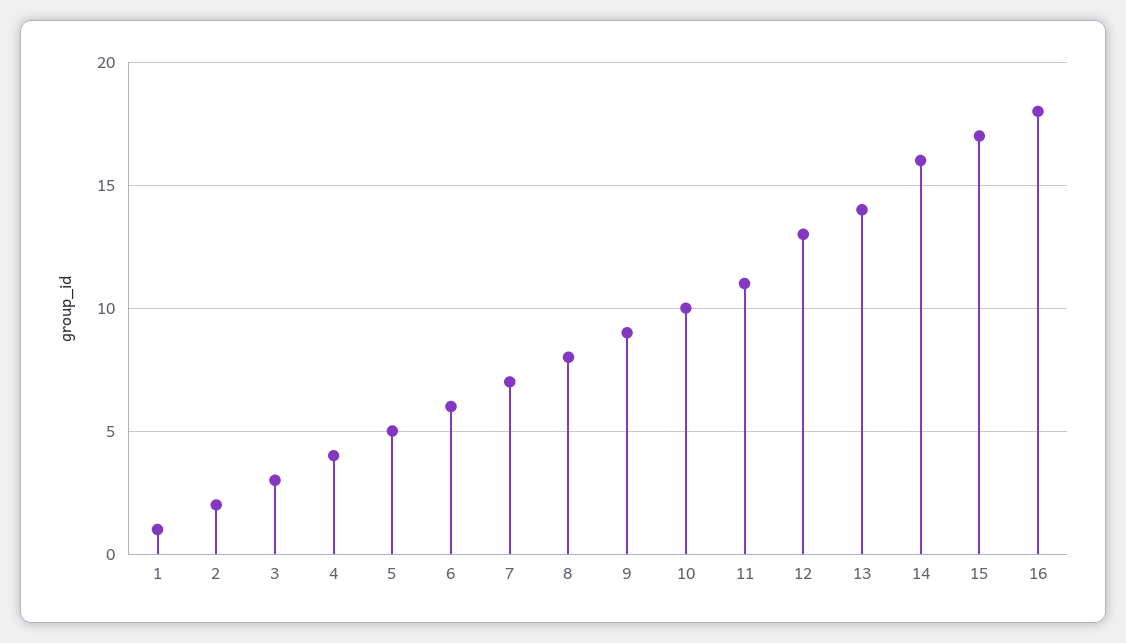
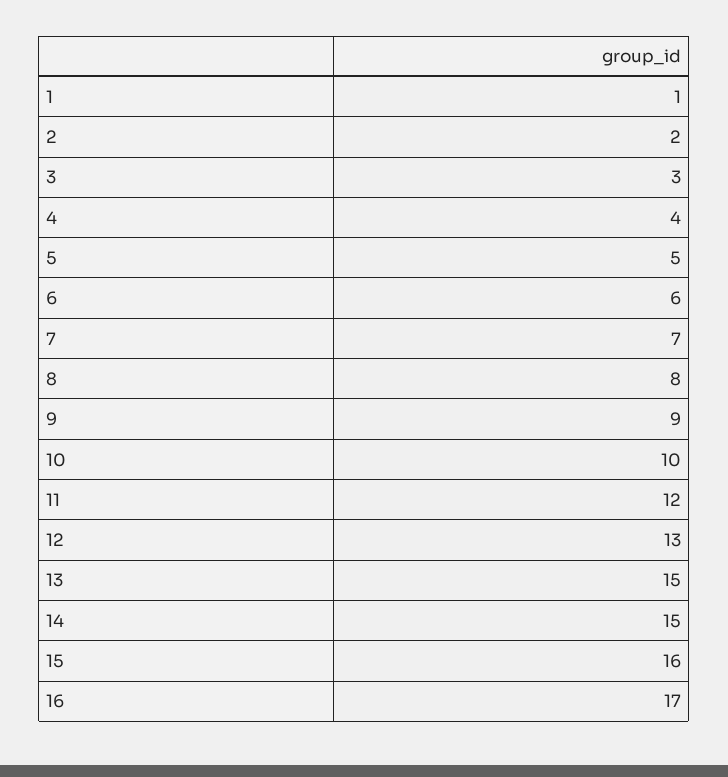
  {
    "1": 1,
    "2": 2,
    "3": 3,
    "4": 4,
    "5": 5,
    "6": 6,
    "7": 7,
    "8": 8,
    "9": 9,
    "10": 10,
-   "11": 11,
+   "11": 12,
    "12": 13,
-   "13": 14,
+   "13": 15,
-   "14": 16,
+   "14": 15,
-   "15": 17,
+   "15": 16,
-   "16": 18
+   "16": 17
  }

